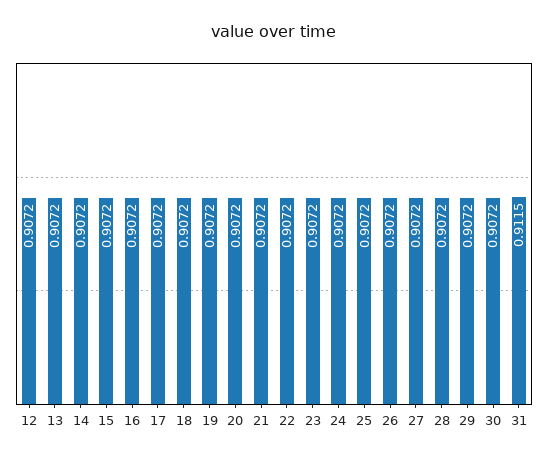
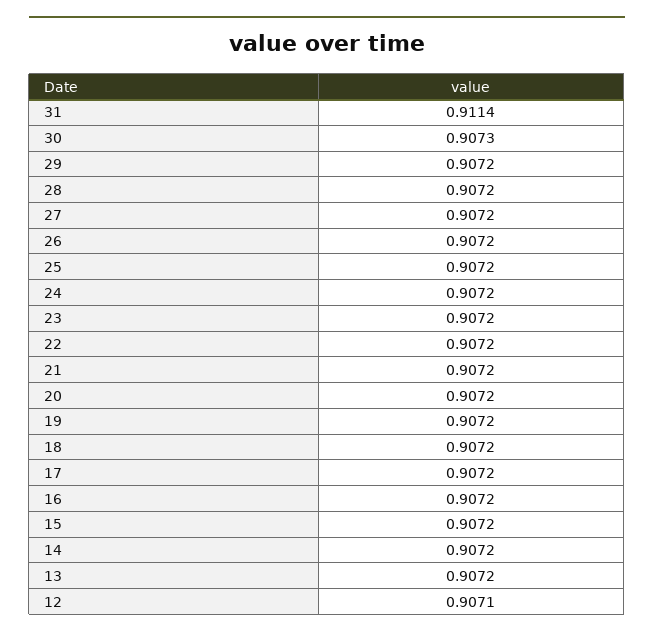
  {
-   "12": 0.9072,
+   "12": 0.9071,
    "13": 0.9072,
    "14": 0.9072,
    "15": 0.9072,
    "16": 0.9072,
    "17": 0.9072,
    "18": 0.9072,
    "19": 0.9072,
    "20": 0.9072,
    "21": 0.9072,
    "22": 0.9072,
    "23": 0.9072,
    "24": 0.9072,
    "25": 0.9072,
    "26": 0.9072,
    "27": 0.9072,
    "28": 0.9072,
    "29": 0.9072,
-   "30": 0.9072,
+   "30": 0.9073,
-   "31": 0.9115
+   "31": 0.9114
  }

